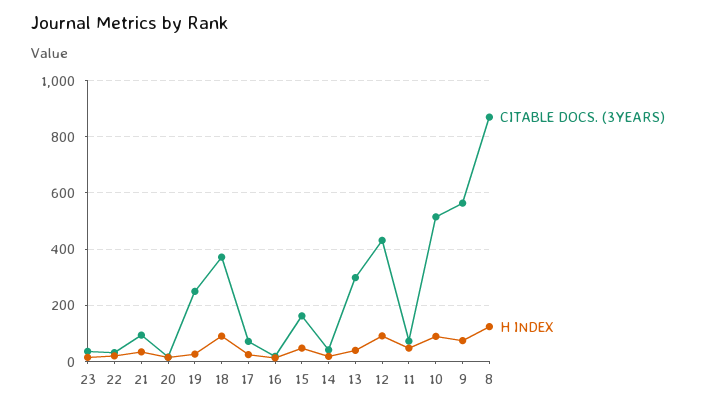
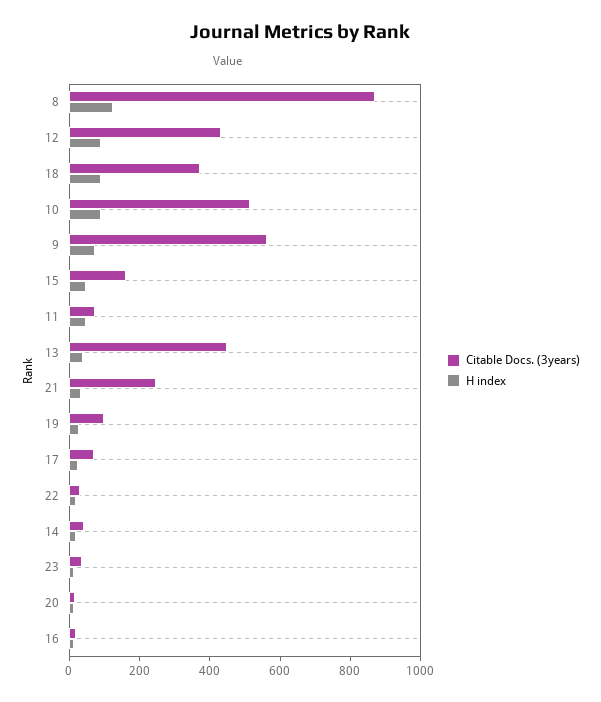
  {
    "CITABLE DOCS. (3YEARS)": {
      "23": 25,
      "22": 25,
-     "21": 100,
+     "21": 250,
      "20": 25,
-     "19": 250,
+     "19": 100,
      "18": 375,
      "17": 75,
      "16": 25,
      "15": 150,
      "14": 50,
-     "13": 300,
+     "13": 450,
      "12": 425,
      "11": 75,
      "10": 525,
      "9": 575,
      "8": 875
    },
    "H INDEX": {
      "23": 25,
      "22": 25,
      "21": 25,
      "20": 25,
      "19": 25,
      "18": 100,
      "17": 25,
      "16": 25,
      "15": 50,
      "14": 25,
      "13": 50,
      "12": 100,
      "11": 50,
      "10": 100,
      "9": 75,
      "8": 125
    }
  }

